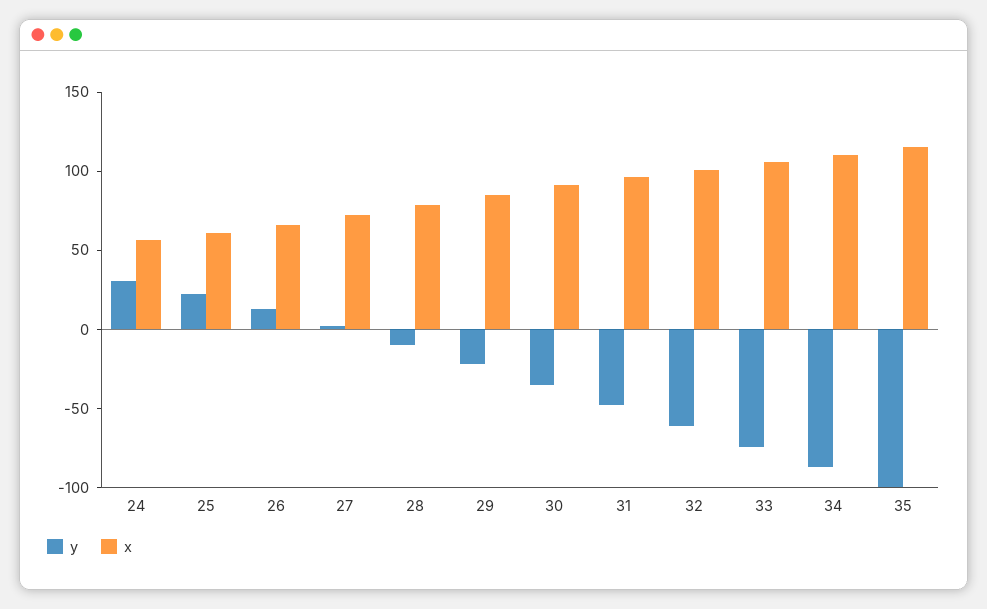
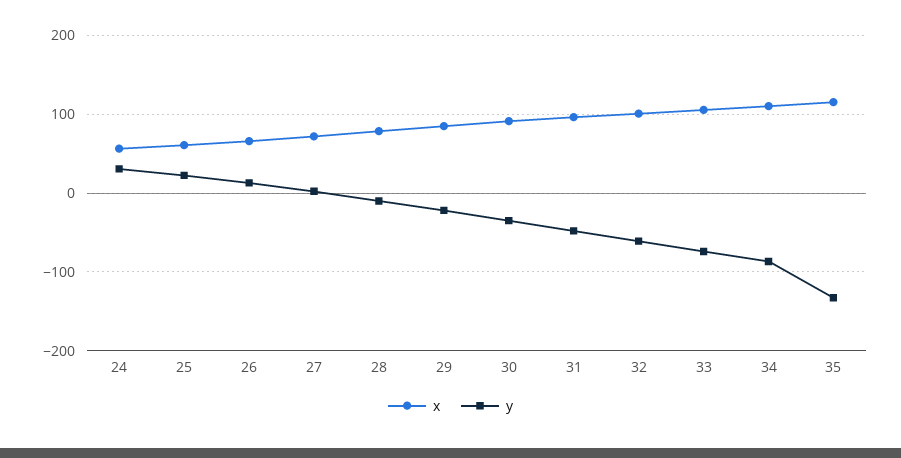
  {
    "y": {
      "24": 30,
      "25": 20,
      "26": 10,
      "27": 0,
      "28": -10,
      "29": -20,
      "30": -40,
      "31": -50,
      "32": -60,
      "33": -70,
      "34": -90,
-     "35": -100
+     "35": -130
    },
    "x": {
      "24": 60,
      "25": 60,
      "26": 70,
      "27": 70,
      "28": 80,
      "29": 90,
      "30": 90,
      "31": 100,
      "32": 100,
      "33": 110,
      "34": 110,
      "35": 120
    }
  }

